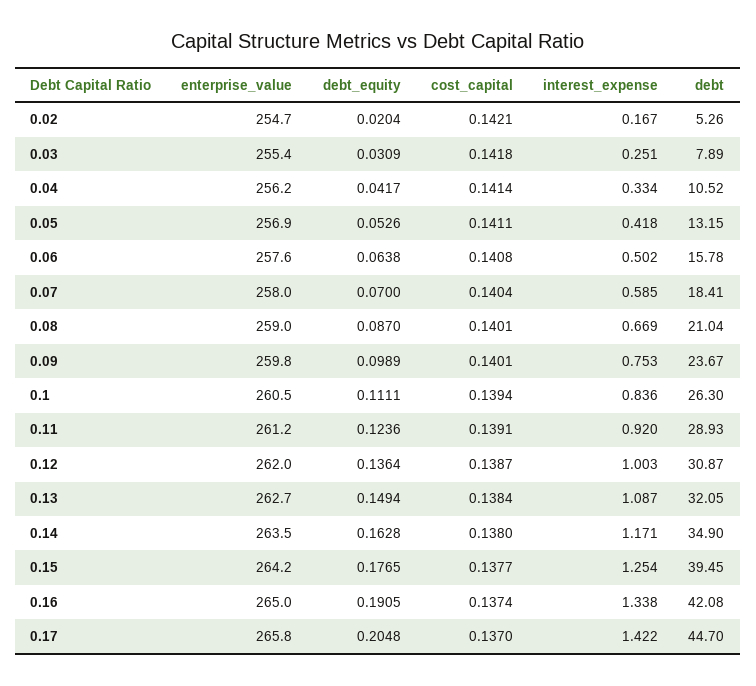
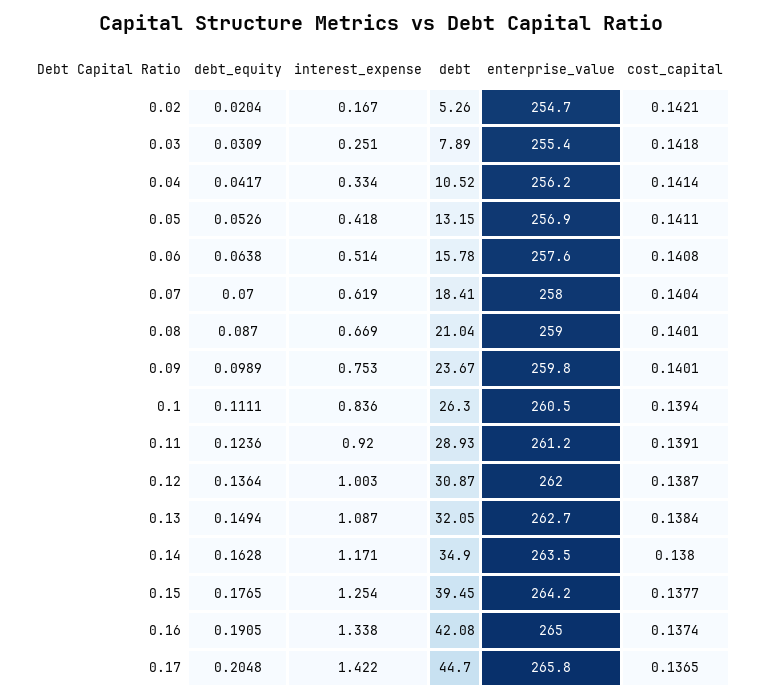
  {
    "enterprise_value": {
      "0.02": 254.7,
      "0.03": 255.4,
      "0.04": 256.2,
      "0.05": 256.9,
      "0.06": 257.6,
      "0.07": 258,
      "0.08": 259,
      "0.09": 259.8,
      "0.1": 260.5,
      "0.11": 261.2,
      "0.12": 262,
      "0.13": 262.7,
      "0.14": 263.5,
      "0.15": 264.2,
      "0.16": 265,
      "0.17": 265.8
    },
    "debt_equity": {
      "0.02": 0.0204,
      "0.03": 0.0309,
      "0.04": 0.0417,
      "0.05": 0.0526,
      "0.06": 0.0638,
      "0.07": 0.07,
      "0.08": 0.087,
      "0.09": 0.0989,
      "0.1": 0.1111,
      "0.11": 0.1236,
      "0.12": 0.1364,
      "0.13": 0.1494,
      "0.14": 0.1628,
      "0.15": 0.1765,
      "0.16": 0.1905,
      "0.17": 0.2048
    },
    "cost_capital": {
      "0.02": 0.1421,
      "0.03": 0.1418,
      "0.04": 0.1414,
      "0.05": 0.1411,
      "0.06": 0.1408,
      "0.07": 0.1404,
      "0.08": 0.1401,
      "0.09": 0.1401,
      "0.1": 0.1394,
      "0.11": 0.1391,
      "0.12": 0.1387,
      "0.13": 0.1384,
      "0.14": 0.138,
      "0.15": 0.1377,
      "0.16": 0.1374,
-     "0.17": 0.137
+     "0.17": 0.1365
    },
    "interest_expense": {
      "0.02": 0.167,
      "0.03": 0.251,
      "0.04": 0.334,
      "0.05": 0.418,
-     "0.06": 0.502,
+     "0.06": 0.514,
-     "0.07": 0.585,
+     "0.07": 0.619,
      "0.08": 0.669,
      "0.09": 0.753,
      "0.1": 0.836,
      "0.11": 0.92,
      "0.12": 1.003,
      "0.13": 1.087,
      "0.14": 1.171,
      "0.15": 1.254,
      "0.16": 1.338,
      "0.17": 1.422
    },
    "debt": {
      "0.02": 5.26,
      "0.03": 7.89,
      "0.04": 10.52,
      "0.05": 13.15,
      "0.06": 15.78,
      "0.07": 18.41,
      "0.08": 21.04,
      "0.09": 23.67,
      "0.1": 26.3,
      "0.11": 28.93,
      "0.12": 30.87,
      "0.13": 32.05,
      "0.14": 34.9,
      "0.15": 39.45,
      "0.16": 42.08,
      "0.17": 44.7
    }
  }

